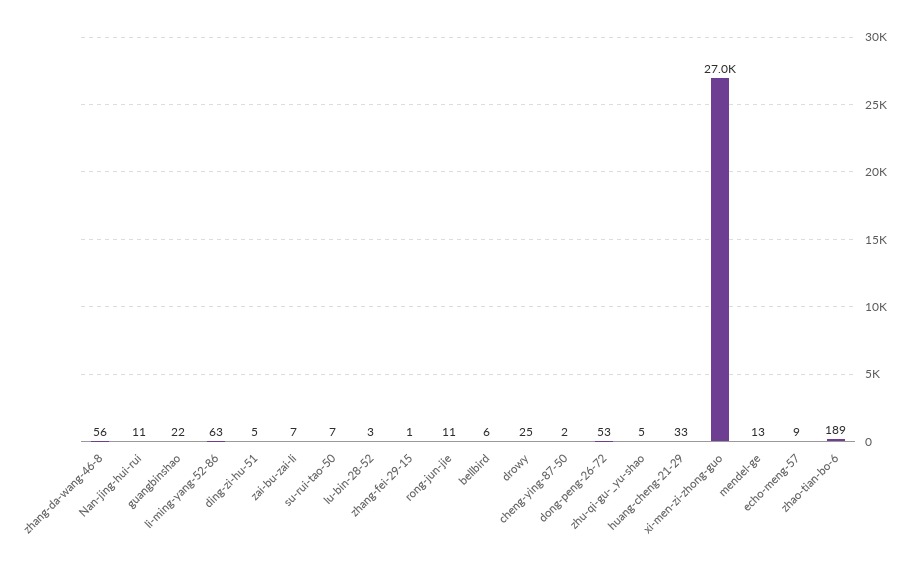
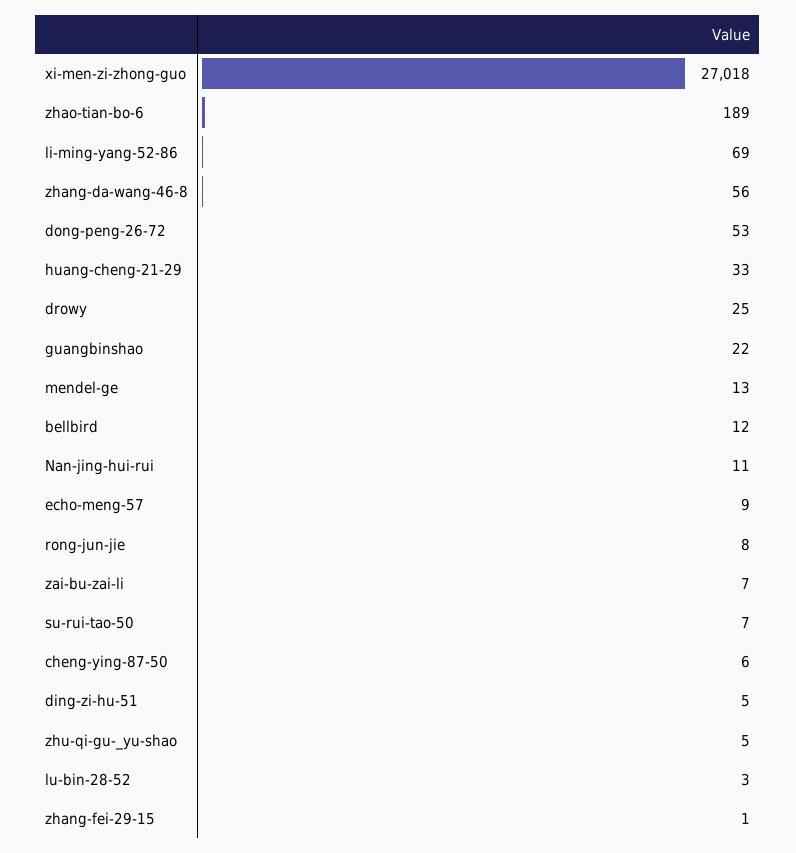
  {
    "zhang-da-wang-46-8": 56,
    "Nan-jing-hui-rui": 11,
    "guangbinshao": 22,
-   "li-ming-yang-52-86": 63,
+   "li-ming-yang-52-86": 69,
    "ding-zi-hu-51": 5,
    "zai-bu-zai-li": 7,
    "su-rui-tao-50": 7,
    "lu-bin-28-52": 3,
    "zhang-fei-29-15": 1,
-   "rong-jun-jie": 11,
+   "rong-jun-jie": 8,
-   "bellbird": 6,
+   "bellbird": 12,
    "drowy": 25,
-   "cheng-ying-87-50": 2,
+   "cheng-ying-87-50": 6,
    "dong-peng-26-72": 53,
    "zhu-qi-gu-_yu-shao": 5,
    "huang-cheng-21-29": 33,
    "xi-men-zi-zhong-guo": 27018,
    "mendel-ge": 13,
    "echo-meng-57": 9,
    "zhao-tian-bo-6": 189
  }

